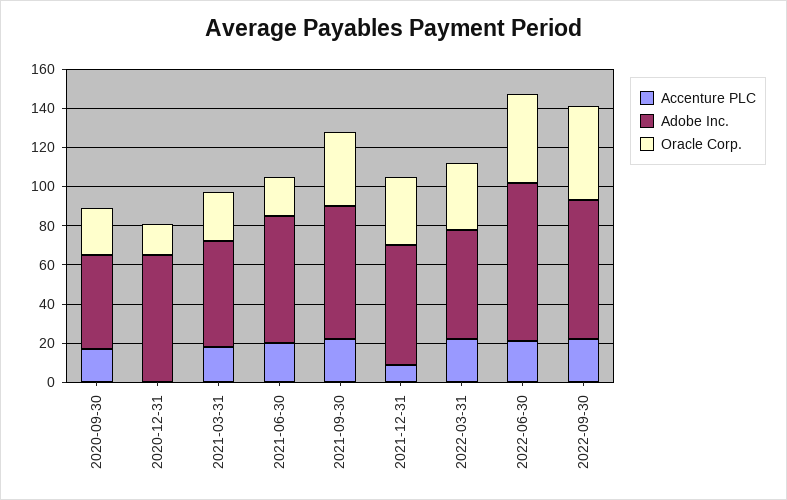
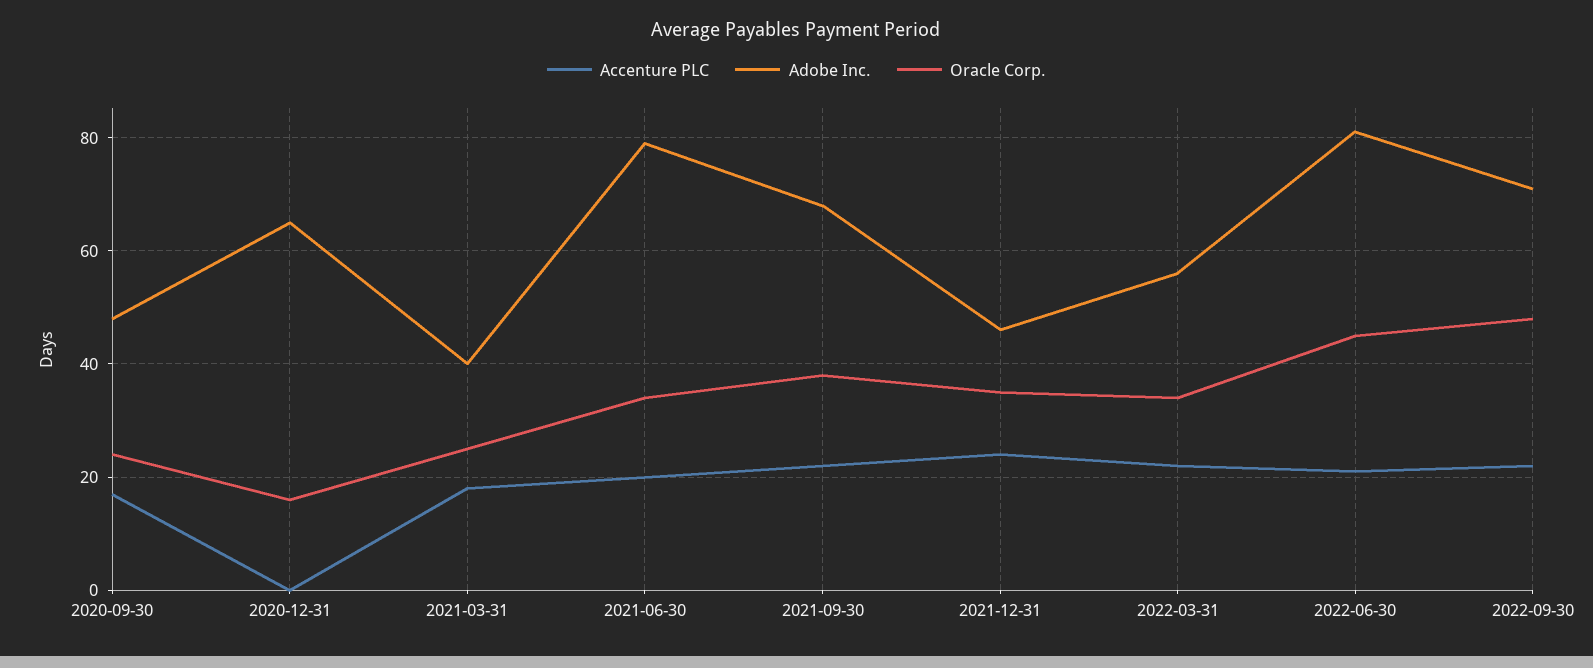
  {
    "Accenture PLC": {
      "2020-09-30": 15,
      "2020-12-31": 0,
      "2021-03-31": 20,
      "2021-06-30": 20,
      "2021-09-30": 20,
-     "2021-12-31": 10,
+     "2021-12-31": 25,
      "2022-03-31": 20,
      "2022-06-30": 20,
      "2022-09-30": 20
    },
    "Adobe Inc.": {
      "2020-09-30": 50,
      "2020-12-31": 65,
-     "2021-03-31": 55,
+     "2021-03-31": 40,
-     "2021-06-30": 65,
+     "2021-06-30": 80,
      "2021-09-30": 70,
-     "2021-12-31": 60,
+     "2021-12-31": 45,
      "2022-03-31": 55,
      "2022-06-30": 80,
      "2022-09-30": 70
    },
    "Oracle Corp.": {
      "2020-09-30": 25,
      "2020-12-31": 15,
      "2021-03-31": 25,
-     "2021-06-30": 20,
+     "2021-06-30": 35,
      "2021-09-30": 40,
      "2021-12-31": 35,
      "2022-03-31": 35,
      "2022-06-30": 45,
      "2022-09-30": 50
    }
  }

